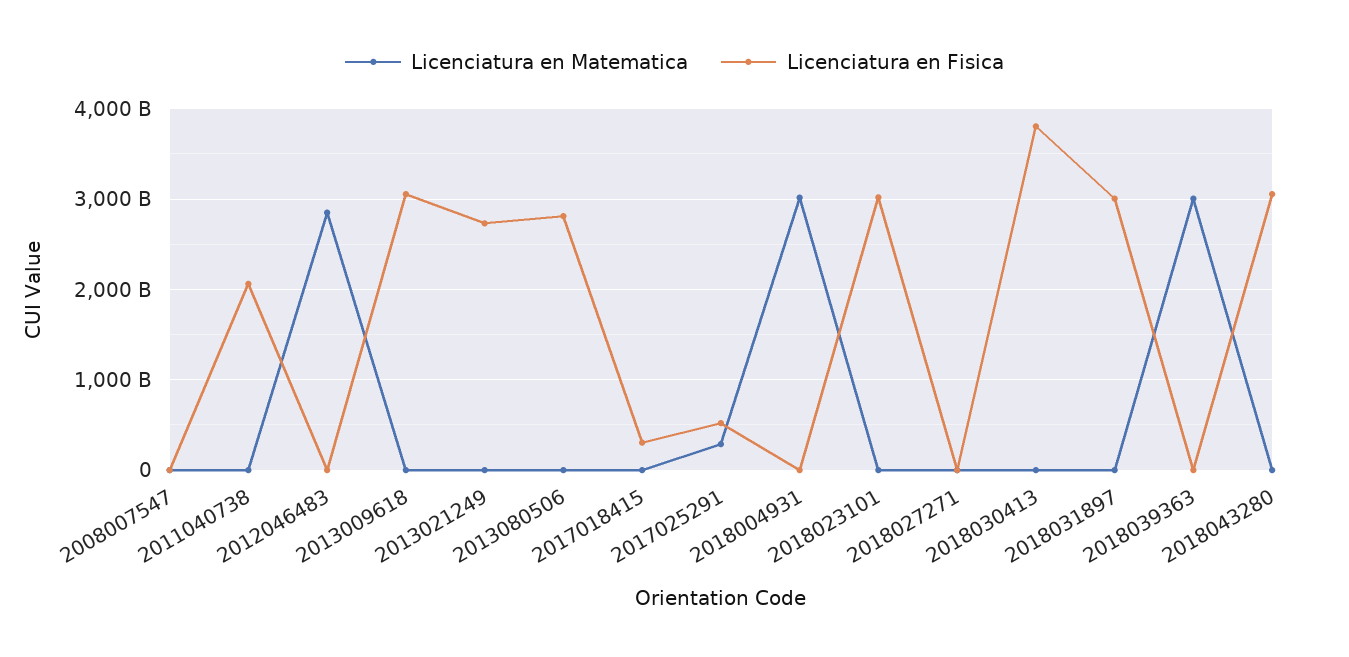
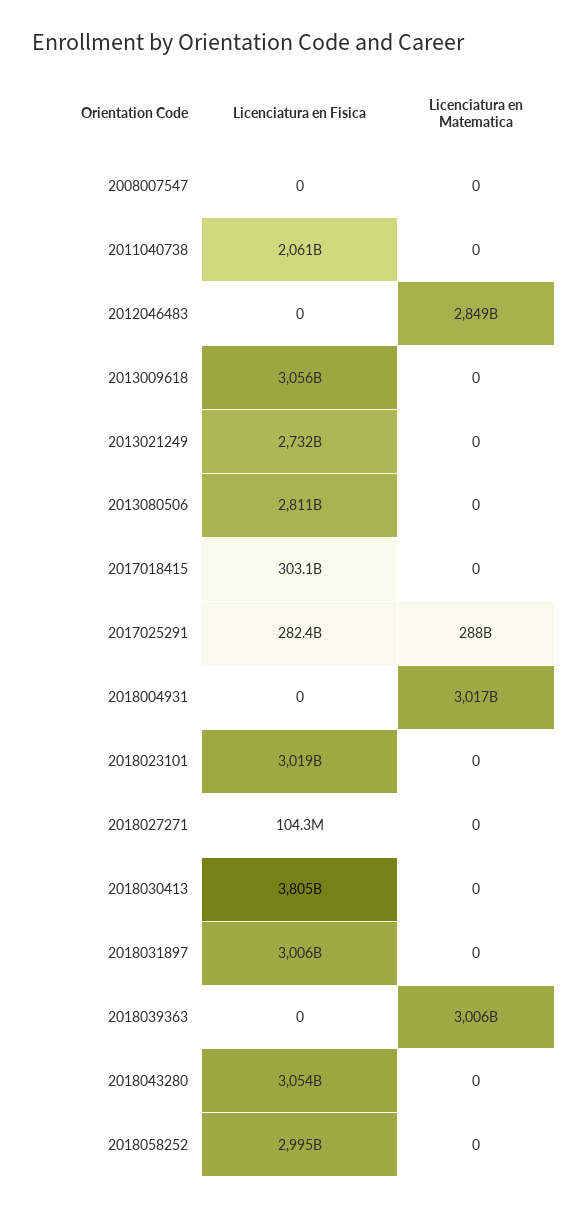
  {
    "Licenciatura en Matematica": {
      "2008007547": 0,
      "2011040738": 0,
      "2012046483": 2849000000000,
      "2013009618": 0,
      "2013021249": 0,
      "2013080506": 0,
      "2017018415": 0,
      "2017025291": 288000000000,
      "2018004931": 3017000000000,
      "2018023101": 0,
      "2018027271": 0,
      "2018030413": 0,
      "2018031897": 0,
      "2018039363": 3006000000000,
-     "2018043280": 0
+     "2018043280": 0,
+     "2018058252": 0
    },
    "Licenciatura en Fisica": {
      "2008007547": 0,
      "2011040738": 2061000000000,
      "2012046483": 0,
      "2013009618": 3056000000000,
      "2013021249": 2732000000000,
      "2013080506": 2811000000000,
      "2017018415": 303100000000,
-     "2017025291": 500000000000,
+     "2017025291": 282400000000,
      "2018004931": 0,
      "2018023101": 3019000000000,
      "2018027271": 104300000,
      "2018030413": 3805000000000,
      "2018031897": 3006000000000,
      "2018039363": 0,
-     "2018043280": 3054000000000
+     "2018043280": 3054000000000,
+     "2018058252": 2995000000000
    }
  }

